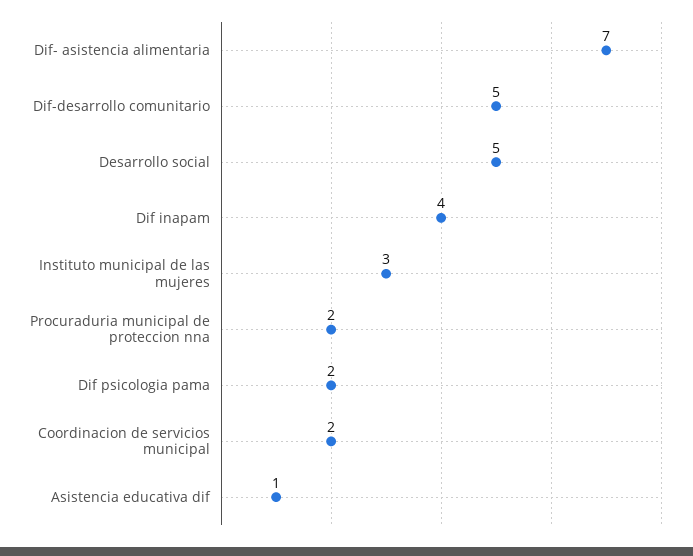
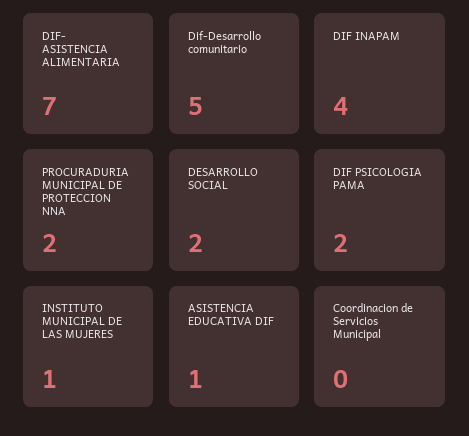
  {
    "Dif- asistencia alimentaria": 7,
    "Dif-desarrollo comunitario": 5,
-   "Desarrollo social": 5,
+   "Desarrollo social": 2,
    "Dif inapam": 4,
-   "Instituto municipal de las mujeres": 3,
+   "Instituto municipal de las mujeres": 1,
    "Procuraduria municipal de proteccion nna": 2,
    "Dif psicologia pama": 2,
-   "Coordinacion de servicios municipal": 2,
+   "Coordinacion de servicios municipal": 0,
    "Asistencia educativa dif": 1
  }

